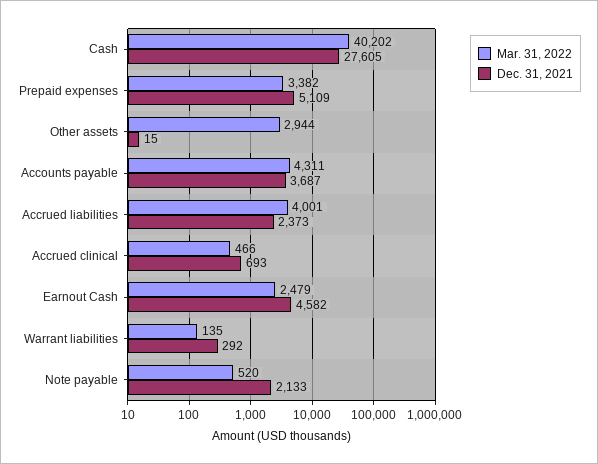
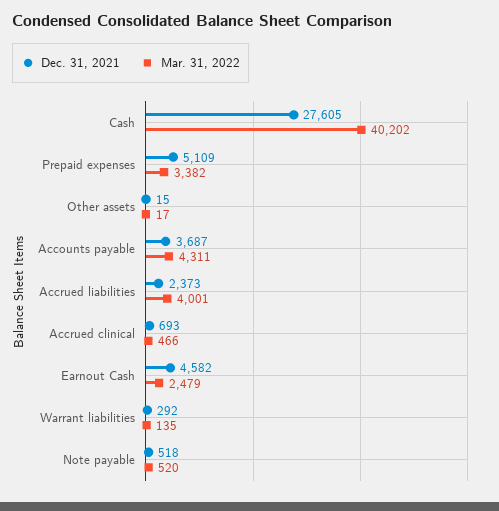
  {
    "Mar. 31, 2022": {
      "Cash": 40202,
      "Prepaid expenses": 3382,
-     "Other assets": 2944,
+     "Other assets": 17,
      "Accounts payable": 4311,
      "Accrued liabilities": 4001,
      "Accrued clinical": 466,
      "Earnout Cash": 2479,
      "Warrant liabilities": 135,
      "Note payable": 520
    },
    "Dec. 31, 2021": {
      "Cash": 27605,
      "Prepaid expenses": 5109,
      "Other assets": 15,
      "Accounts payable": 3687,
      "Accrued liabilities": 2373,
      "Accrued clinical": 693,
      "Earnout Cash": 4582,
      "Warrant liabilities": 292,
-     "Note payable": 2133
+     "Note payable": 518
    }
  }

